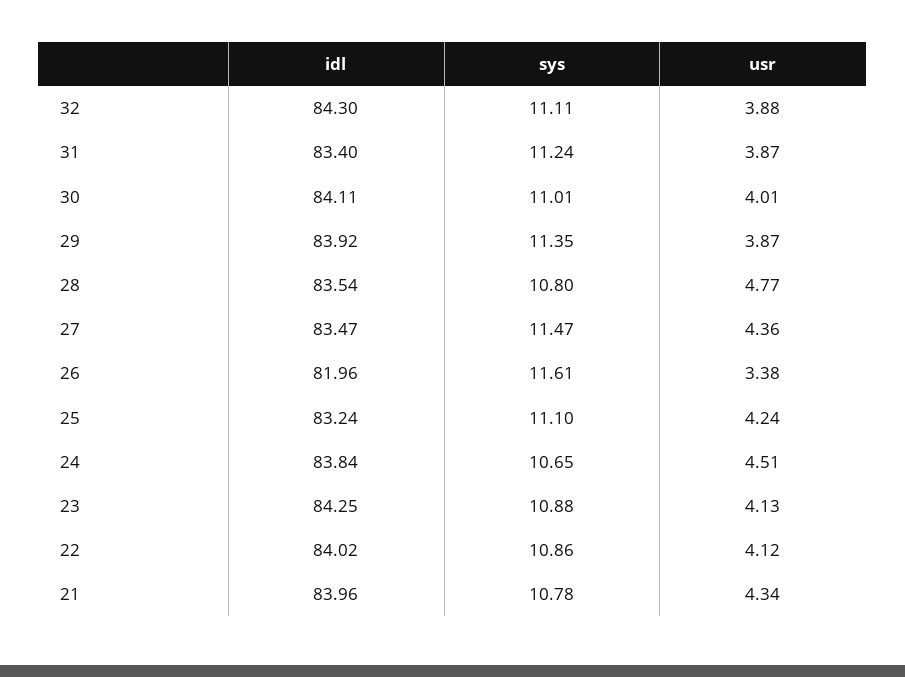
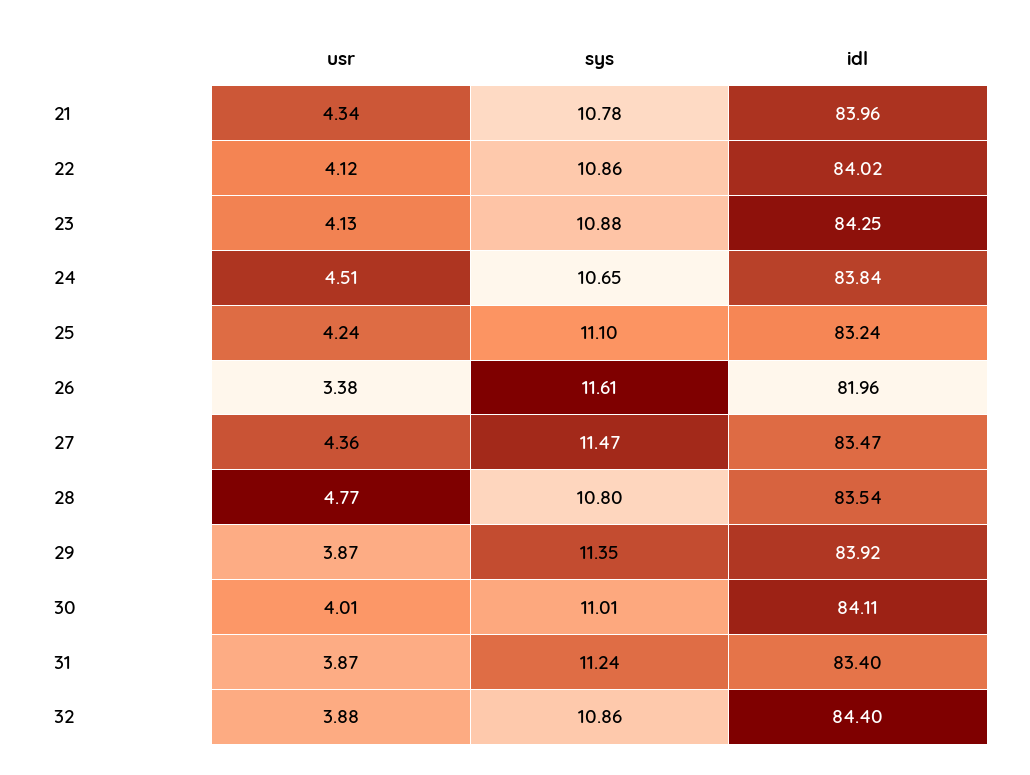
  {
    "idl": {
-     "32": 84.3,
+     "32": 84.4,
      "31": 83.4,
      "30": 84.11,
      "29": 83.92,
      "28": 83.54,
      "27": 83.47,
      "26": 81.96,
      "25": 83.24,
      "24": 83.84,
      "23": 84.25,
      "22": 84.02,
      "21": 83.96
    },
    "sys": {
-     "32": 11.11,
+     "32": 10.86,
      "31": 11.24,
      "30": 11.01,
      "29": 11.35,
      "28": 10.8,
      "27": 11.47,
      "26": 11.61,
      "25": 11.1,
      "24": 10.65,
      "23": 10.88,
      "22": 10.86,
      "21": 10.78
    },
    "usr": {
      "32": 3.88,
      "31": 3.87,
      "30": 4.01,
      "29": 3.87,
      "28": 4.77,
      "27": 4.36,
      "26": 3.38,
      "25": 4.24,
      "24": 4.51,
      "23": 4.13,
      "22": 4.12,
      "21": 4.34
    }
  }

